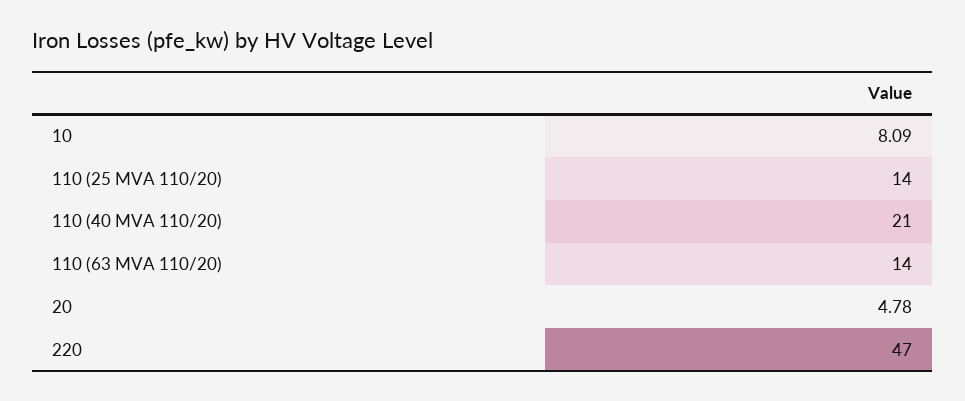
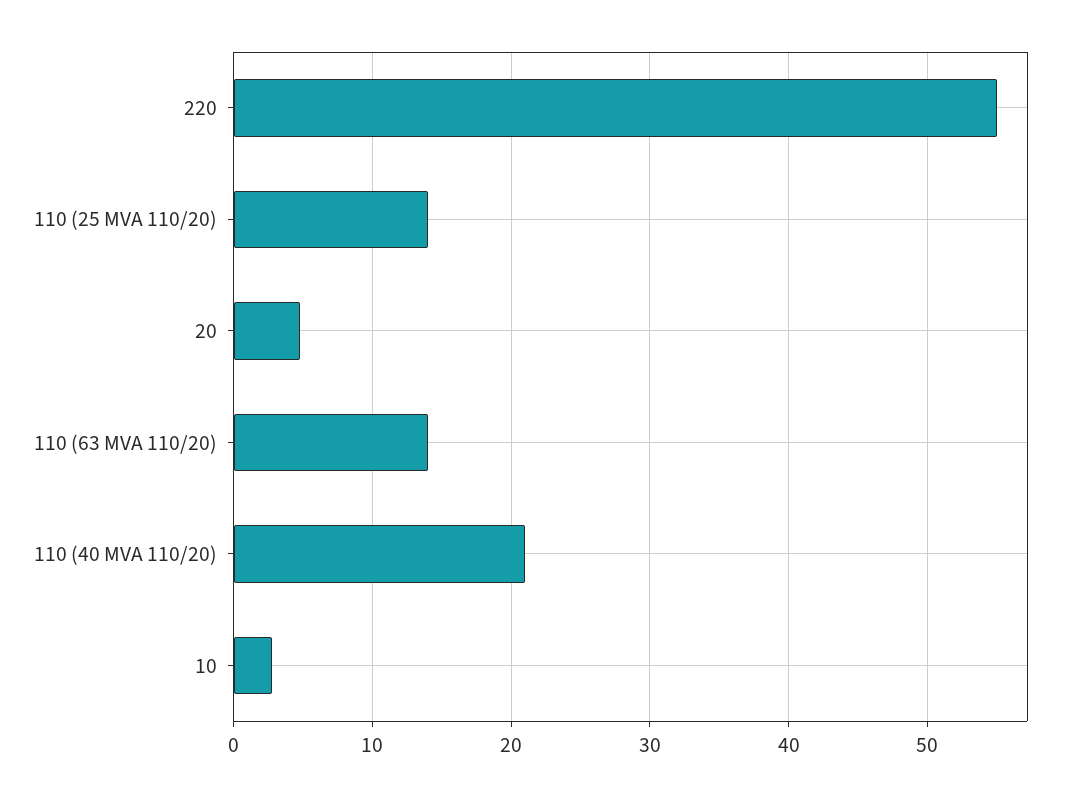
  {
-   "10": 8.09,
+   "10": 3,
    "110 (25 MVA 110/20)": 14,
    "110 (40 MVA 110/20)": 21,
    "110 (63 MVA 110/20)": 14,
    "20": 4.78,
-   "220": 47
+   "220": 55
  }

